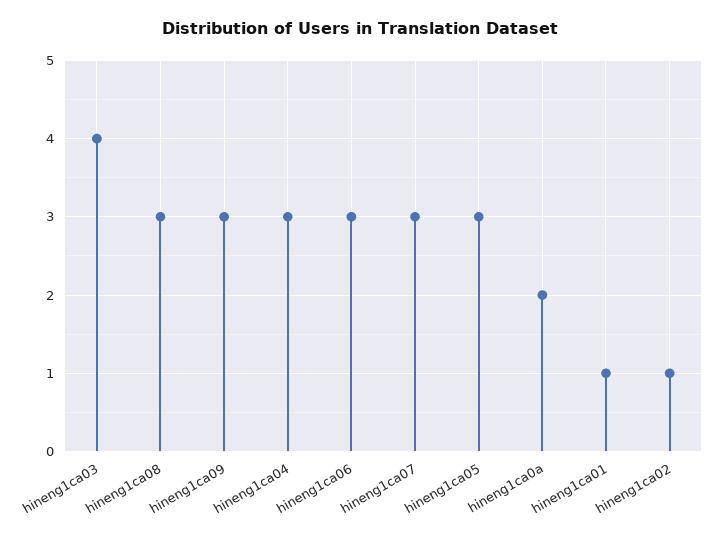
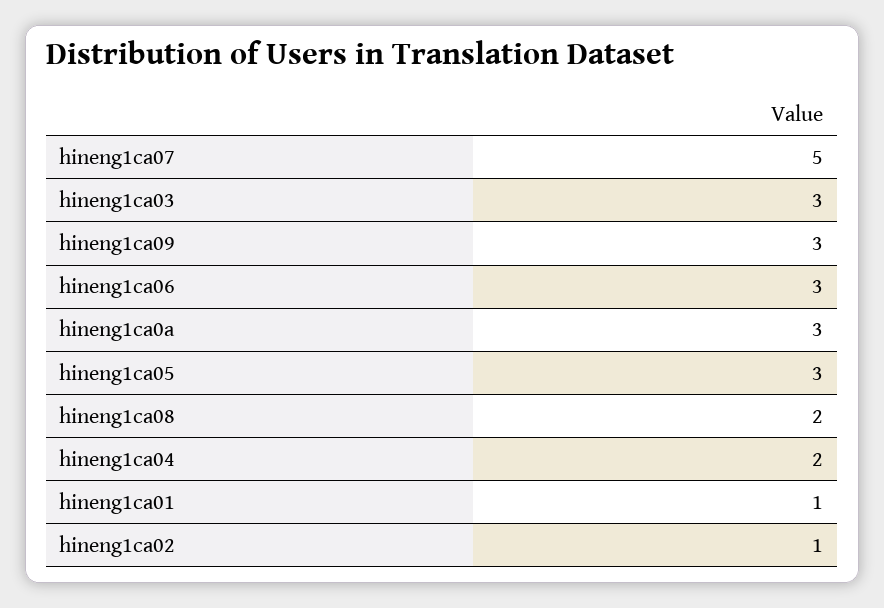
  {
-   "hineng1ca03": 4,
+   "hineng1ca03": 3,
-   "hineng1ca08": 3,
+   "hineng1ca08": 2,
    "hineng1ca09": 3,
-   "hineng1ca04": 3,
+   "hineng1ca04": 2,
    "hineng1ca06": 3,
-   "hineng1ca07": 3,
+   "hineng1ca07": 5,
    "hineng1ca05": 3,
-   "hineng1ca0a": 2,
+   "hineng1ca0a": 3,
    "hineng1ca01": 1,
    "hineng1ca02": 1
  }

